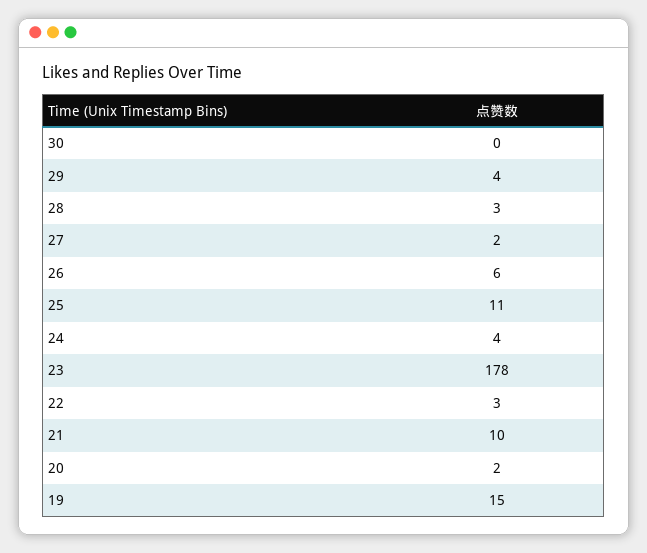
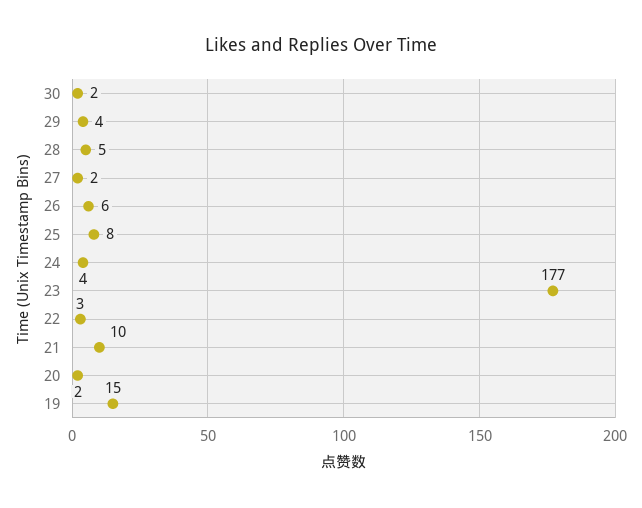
  {
-   "30": 0,
+   "30": 2,
    "29": 4,
-   "28": 3,
+   "28": 5,
    "27": 2,
    "26": 6,
-   "25": 11,
+   "25": 8,
    "24": 4,
-   "23": 178,
+   "23": 177,
    "22": 3,
    "21": 10,
    "20": 2,
    "19": 15
  }

